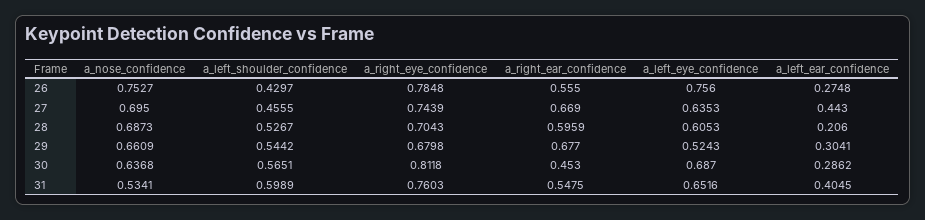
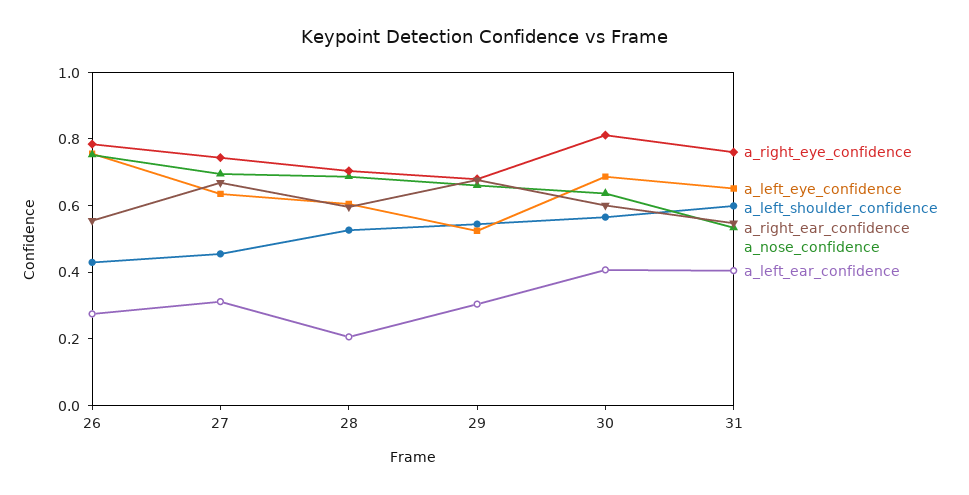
  {
    "a_nose_confidence": {
      "26": 0.7527,
      "27": 0.695,
      "28": 0.6873,
      "29": 0.6609,
      "30": 0.6368,
      "31": 0.5341
    },
    "a_left_shoulder_confidence": {
      "26": 0.4297,
      "27": 0.4555,
      "28": 0.5267,
      "29": 0.5442,
      "30": 0.5651,
      "31": 0.5989
    },
    "a_right_eye_confidence": {
      "26": 0.7848,
      "27": 0.7439,
      "28": 0.7043,
      "29": 0.6798,
      "30": 0.8118,
      "31": 0.7603
    },
    "a_right_ear_confidence": {
      "26": 0.555,
      "27": 0.669,
      "28": 0.5959,
      "29": 0.677,
-     "30": 0.453,
+     "30": 0.6,
      "31": 0.5475
    },
    "a_left_eye_confidence": {
      "26": 0.756,
      "27": 0.6353,
      "28": 0.6053,
      "29": 0.5243,
      "30": 0.687,
      "31": 0.6516
    },
    "a_left_ear_confidence": {
      "26": 0.2748,
-     "27": 0.443,
+     "27": 0.3,
      "28": 0.206,
      "29": 0.3041,
-     "30": 0.2862,
+     "30": 0.4,
      "31": 0.4045
    }
  }

